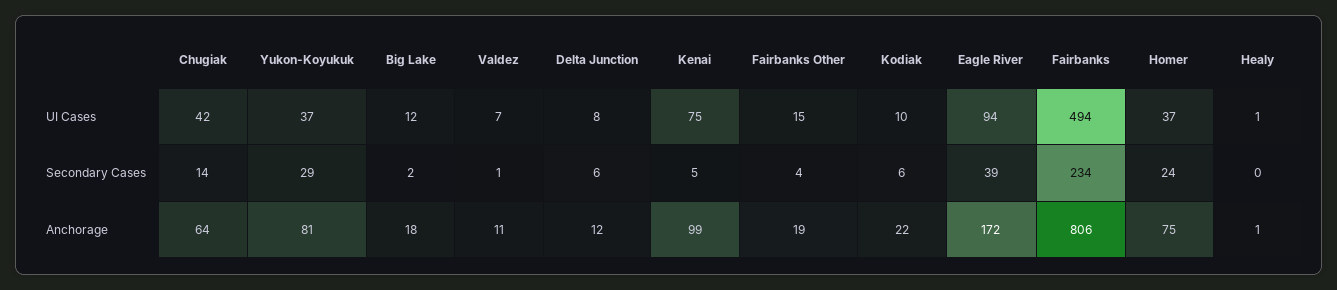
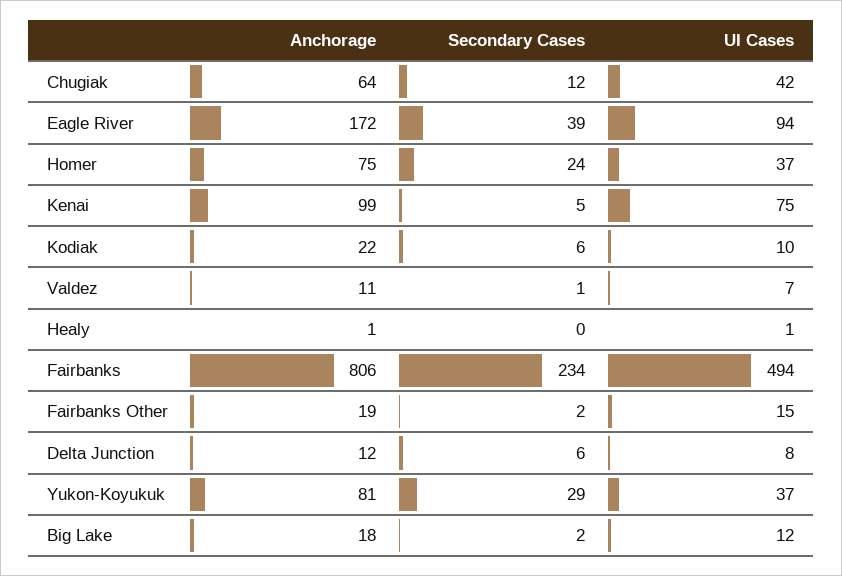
  {
    "Chugiak": {
      "UI Cases": 42,
-     "Secondary Cases": 14,
+     "Secondary Cases": 12,
      "Anchorage": 64
    },
    "Yukon-Koyukuk": {
      "UI Cases": 37,
      "Secondary Cases": 29,
      "Anchorage": 81
    },
    "Big Lake": {
      "UI Cases": 12,
      "Secondary Cases": 2,
      "Anchorage": 18
    },
    "Valdez": {
      "UI Cases": 7,
      "Secondary Cases": 1,
      "Anchorage": 11
    },
    "Delta Junction": {
      "UI Cases": 8,
      "Secondary Cases": 6,
      "Anchorage": 12
    },
    "Kenai": {
      "UI Cases": 75,
      "Secondary Cases": 5,
      "Anchorage": 99
    },
    "Fairbanks Other": {
      "UI Cases": 15,
-     "Secondary Cases": 4,
+     "Secondary Cases": 2,
      "Anchorage": 19
    },
    "Kodiak": {
      "UI Cases": 10,
      "Secondary Cases": 6,
      "Anchorage": 22
    },
    "Eagle River": {
      "UI Cases": 94,
      "Secondary Cases": 39,
      "Anchorage": 172
    },
    "Fairbanks": {
      "UI Cases": 494,
      "Secondary Cases": 234,
      "Anchorage": 806
    },
    "Homer": {
      "UI Cases": 37,
      "Secondary Cases": 24,
      "Anchorage": 75
    },
    "Healy": {
      "UI Cases": 1,
      "Secondary Cases": 0,
      "Anchorage": 1
    }
  }

